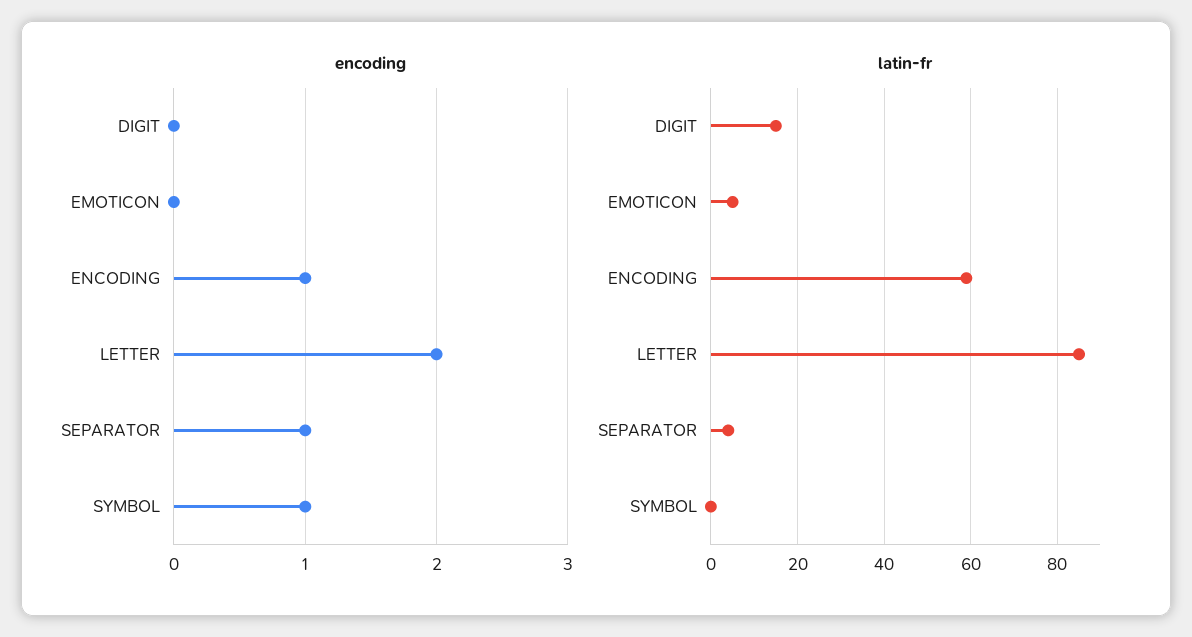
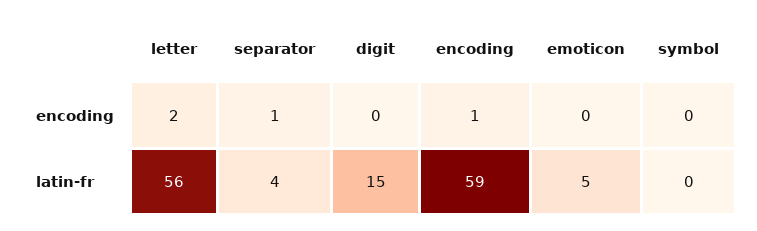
  {
    "encoding": {
      "DIGIT": 0,
      "EMOTICON": 0,
      "ENCODING": 1,
      "LETTER": 2,
      "SEPARATOR": 1,
-     "SYMBOL": 1
+     "SYMBOL": 0
    },
    "latin-fr": {
      "DIGIT": 15,
      "EMOTICON": 5,
      "ENCODING": 59,
-     "LETTER": 85,
+     "LETTER": 56,
      "SEPARATOR": 4,
      "SYMBOL": 0
    }
  }

